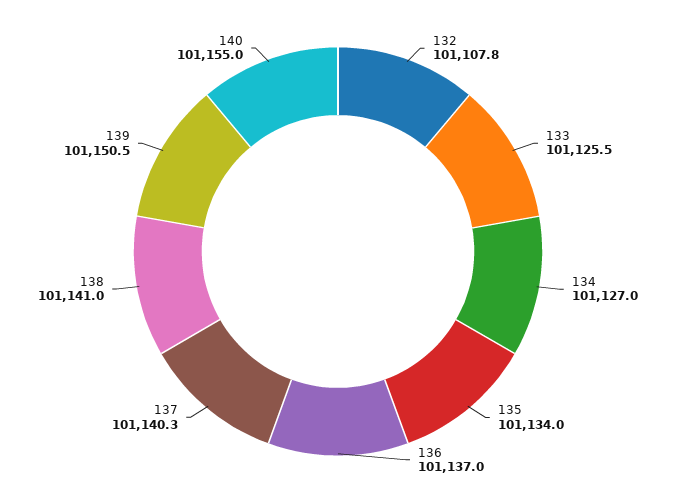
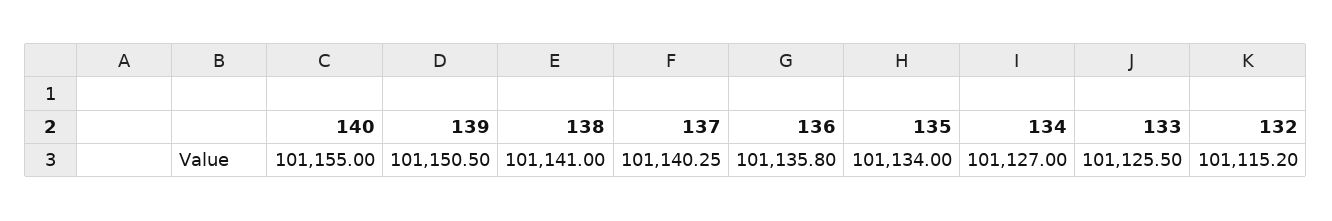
  {
-   "132": 101107.8,
+   "132": 101115.2,
    "133": 101125.5,
    "134": 101127,
    "135": 101134,
-   "136": 101137,
+   "136": 101135.8,
    "137": 101140.25,
    "138": 101141,
    "139": 101150.5,
    "140": 101155
  }

